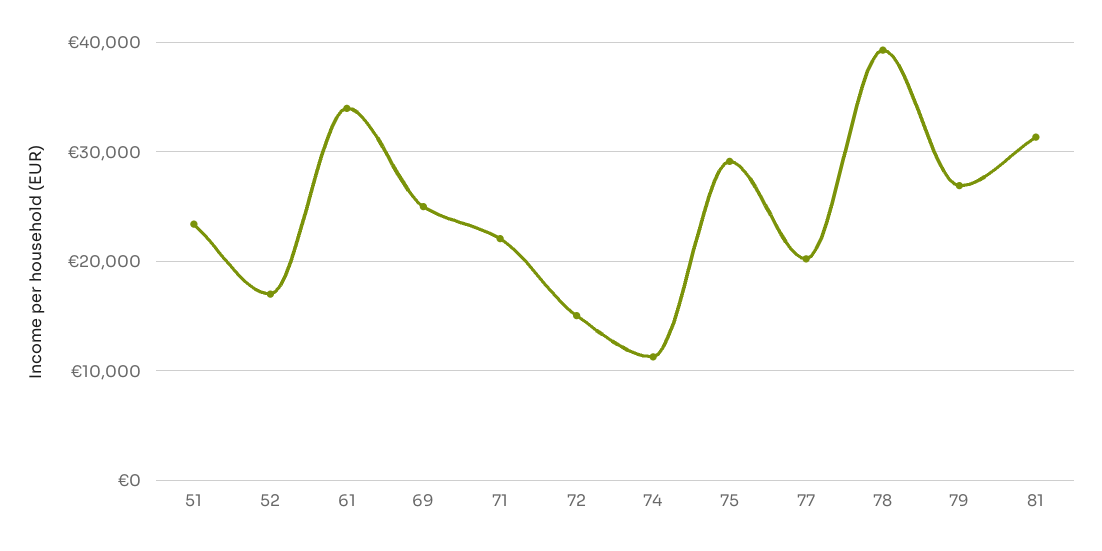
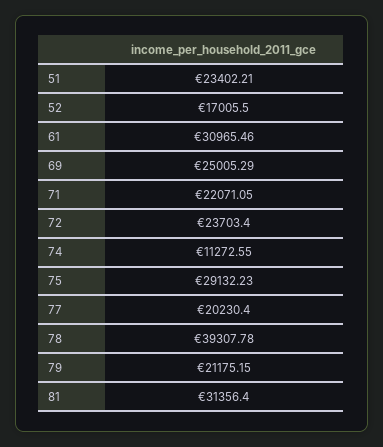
  {
    "51": 23402.21,
    "52": 17005.5,
-   "61": 34000,
+   "61": 30965.46,
    "69": 25005.29,
    "71": 22071.05,
-   "72": 15000,
+   "72": 23703.4,
    "74": 11272.55,
    "75": 29132.23,
    "77": 20230.4,
    "78": 39307.78,
-   "79": 27000,
+   "79": 21175.15,
    "81": 31356.4
  }

